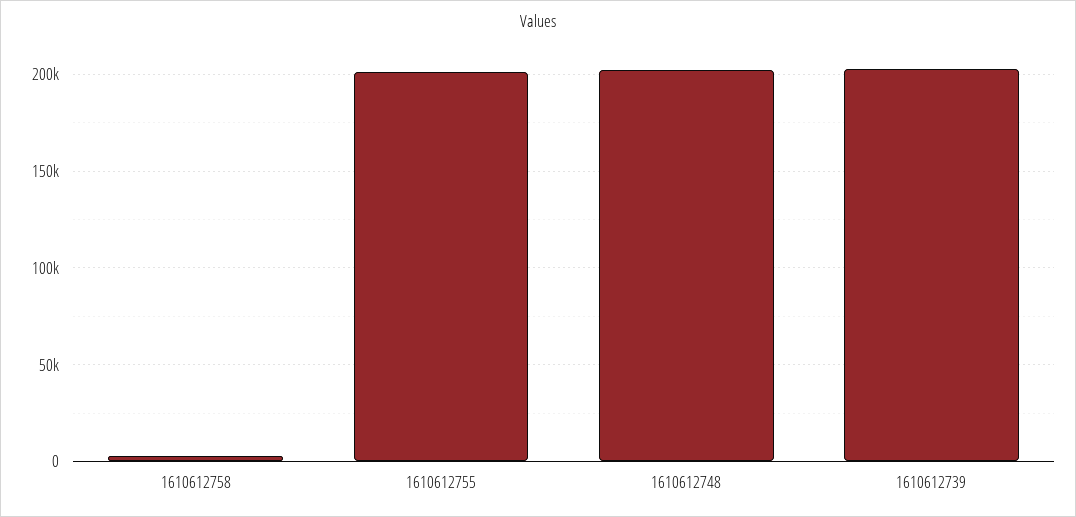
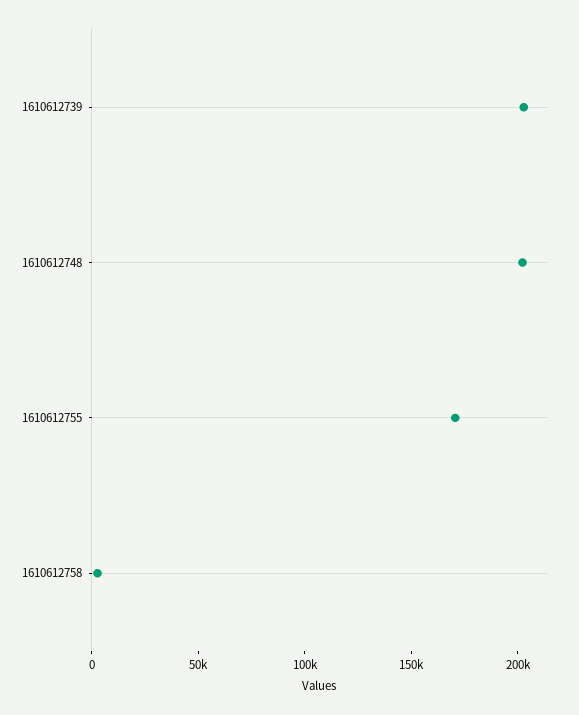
  {
    "1610612758": 5000,
-   "1610612755": 200000,
+   "1610612755": 170000,
    "1610612748": 200000,
    "1610612739": 205000
  }

